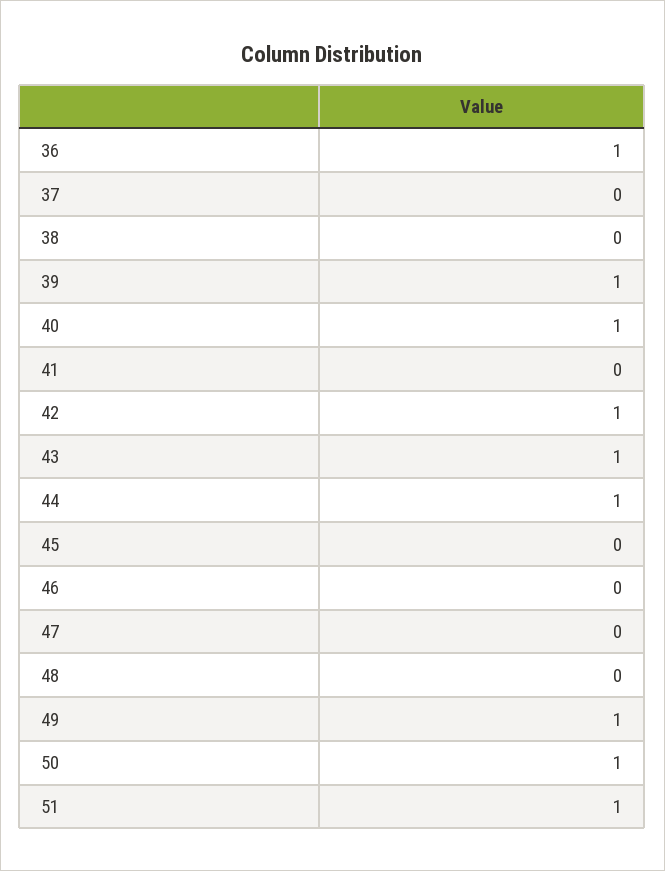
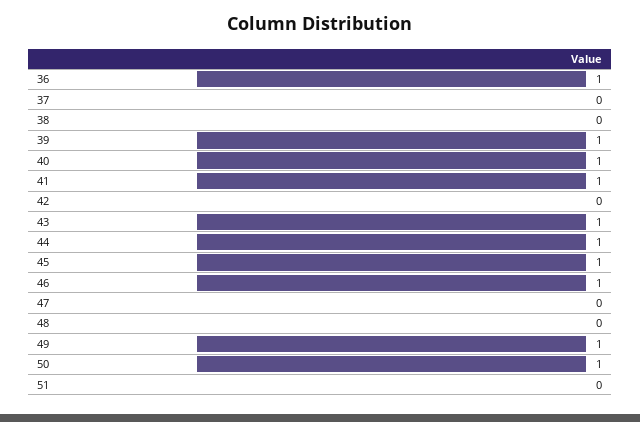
  {
    "36": 1,
    "37": 0,
    "38": 0,
    "39": 1,
    "40": 1,
-   "41": 0,
+   "41": 1,
-   "42": 1,
+   "42": 0,
    "43": 1,
    "44": 1,
-   "45": 0,
+   "45": 1,
-   "46": 0,
+   "46": 1,
    "47": 0,
    "48": 0,
    "49": 1,
    "50": 1,
-   "51": 1
+   "51": 0
  }

